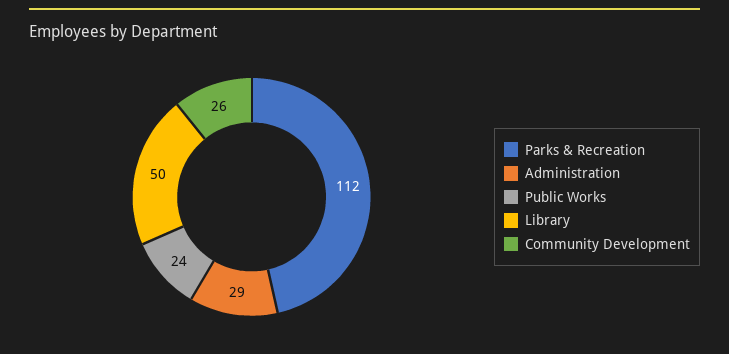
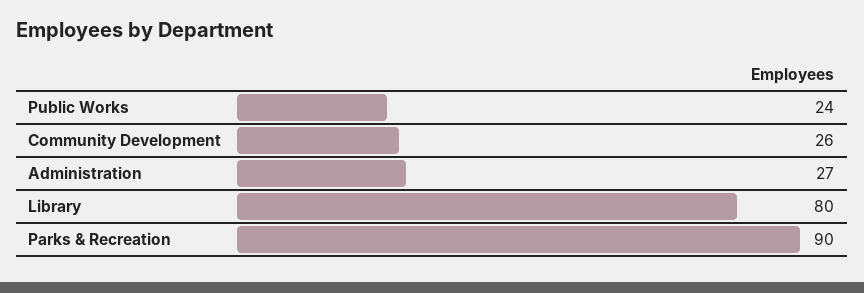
  {
-   "Parks & Recreation": 112,
+   "Parks & Recreation": 90,
-   "Administration": 29,
+   "Administration": 27,
    "Public Works": 24,
-   "Library": 50,
+   "Library": 80,
    "Community Development": 26
  }

